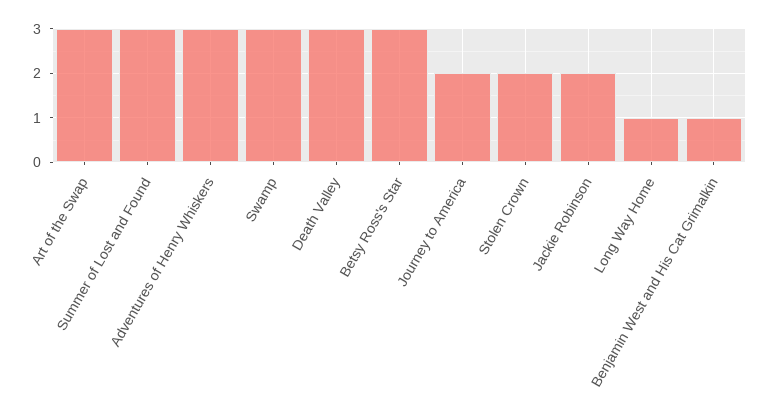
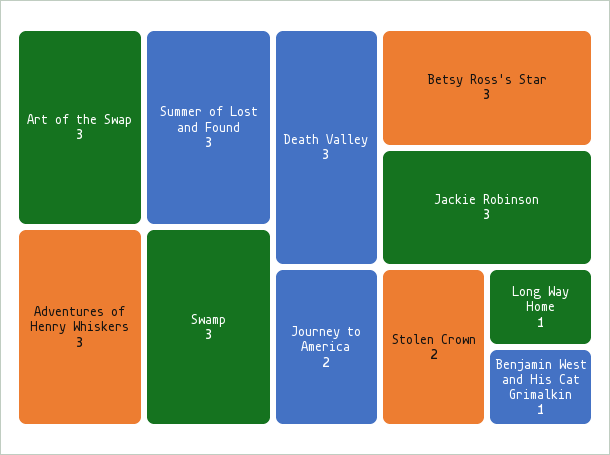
  {
    "Art of the Swap": 3,
    "Summer of Lost and Found": 3,
    "Adventures of Henry Whiskers": 3,
    "Swamp": 3,
    "Death Valley": 3,
    "Betsy Ross's Star": 3,
    "Journey to America": 2,
    "Stolen Crown": 2,
-   "Jackie Robinson": 2,
+   "Jackie Robinson": 3,
    "Long Way Home": 1,
    "Benjamin West and His Cat Grimalkin": 1
  }

